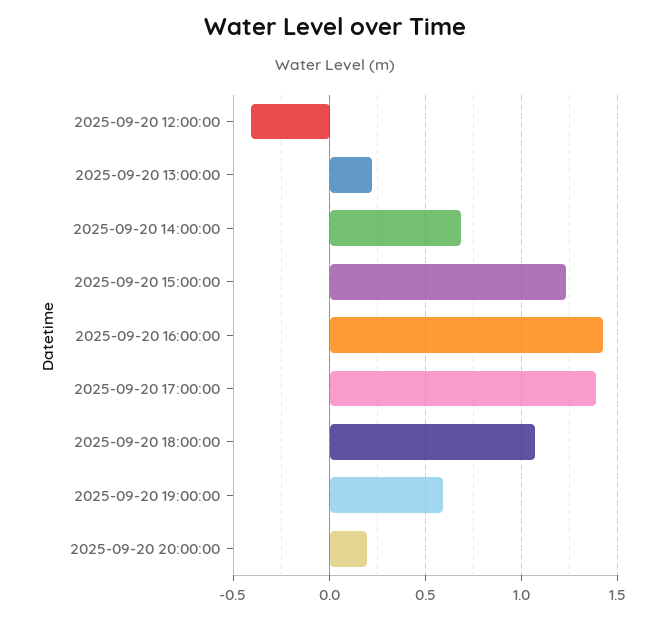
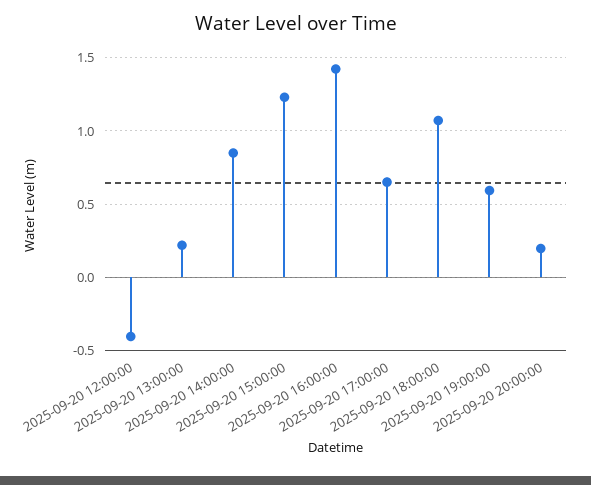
  {
    "2025-09-20 12:00:00": -0.4,
    "2025-09-20 13:00:00": 0.2,
-   "2025-09-20 14:00:00": 0.7,
+   "2025-09-20 14:00:00": 0.85,
    "2025-09-20 15:00:00": 1.25,
    "2025-09-20 16:00:00": 1.4,
-   "2025-09-20 17:00:00": 1.4,
+   "2025-09-20 17:00:00": 0.65,
    "2025-09-20 18:00:00": 1.05,
    "2025-09-20 19:00:00": 0.6,
    "2025-09-20 20:00:00": 0.2
  }

